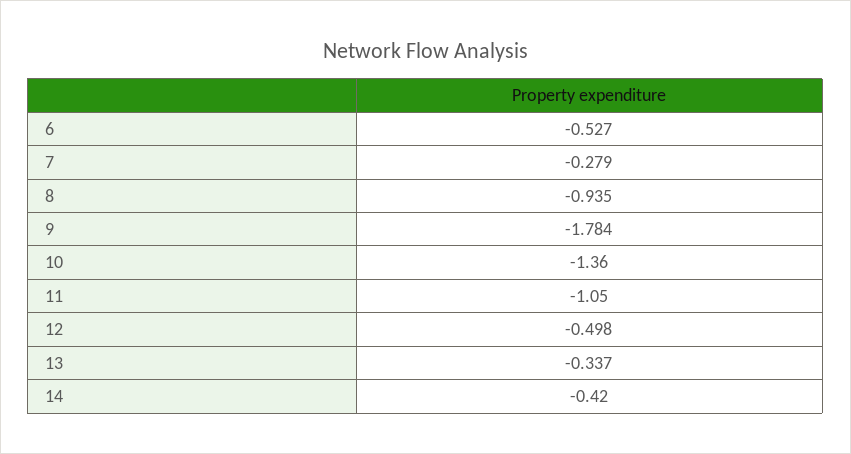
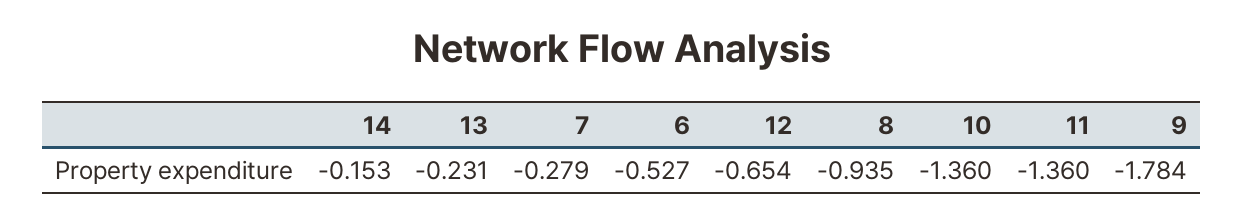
  {
    "6": -0.527,
    "7": -0.279,
    "8": -0.935,
    "9": -1.784,
    "10": -1.36,
-   "11": -1.05,
+   "11": -1.36,
-   "12": -0.498,
+   "12": -0.654,
-   "13": -0.337,
+   "13": -0.231,
-   "14": -0.42
+   "14": -0.153
  }

